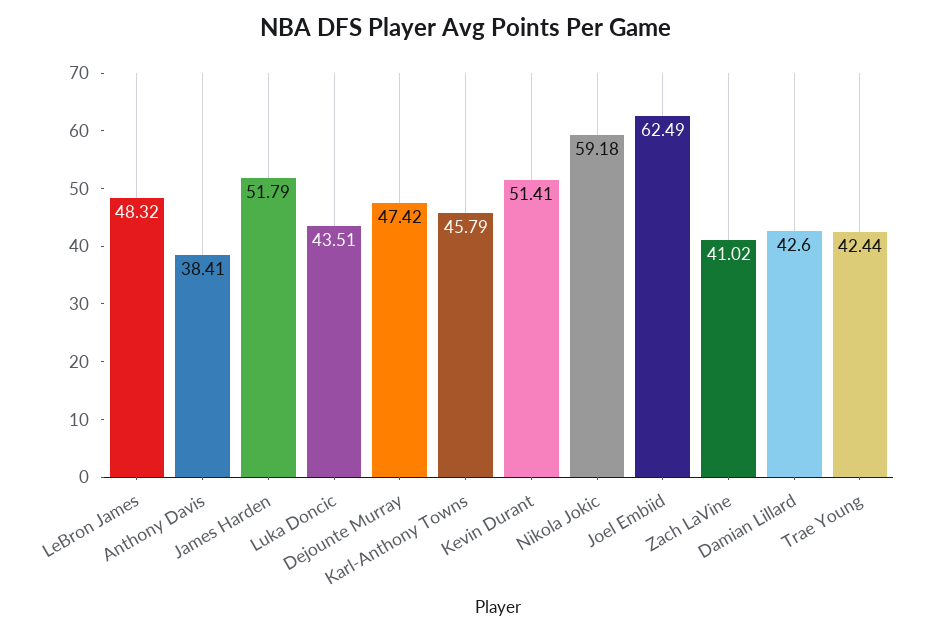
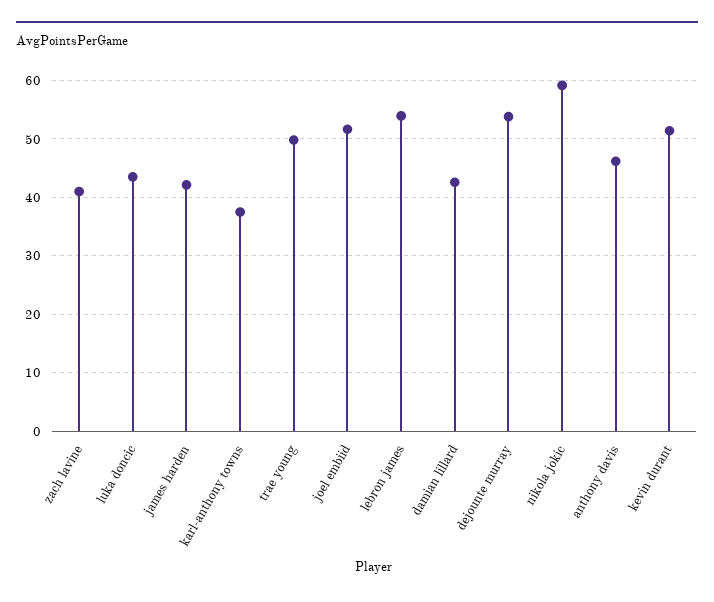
  {
-   "LeBron James": 48.32,
+   "LeBron James": 54,
-   "Anthony Davis": 38.41,
+   "Anthony Davis": 46,
-   "James Harden": 51.79,
+   "James Harden": 42,
    "Luka Doncic": 43.51,
-   "Dejounte Murray": 47.42,
+   "Dejounte Murray": 54,
-   "Karl-Anthony Towns": 45.79,
+   "Karl-Anthony Towns": 38,
    "Kevin Durant": 51.41,
    "Nikola Jokic": 59.18,
-   "Joel Embiid": 62.49,
+   "Joel Embiid": 52,
    "Zach LaVine": 41.02,
    "Damian Lillard": 42.6,
-   "Trae Young": 42.44
+   "Trae Young": 50
  }

